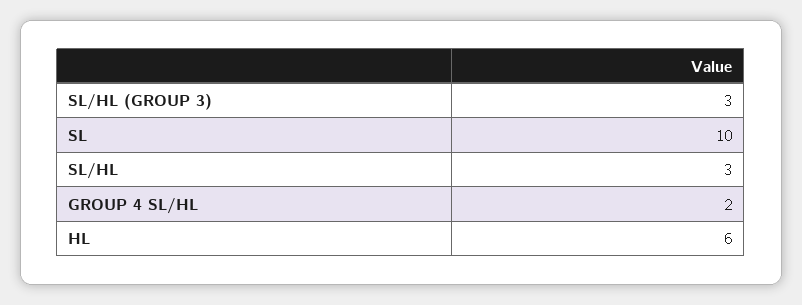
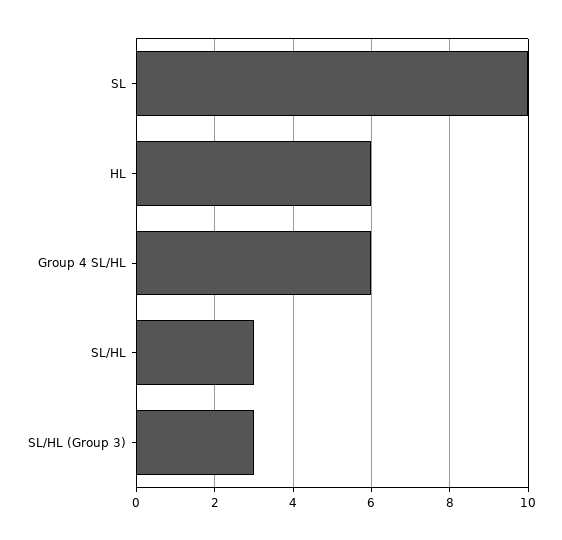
  {
    "SL/HL (GROUP 3)": 3,
    "SL": 10,
    "SL/HL": 3,
-   "GROUP 4 SL/HL": 2,
+   "GROUP 4 SL/HL": 6,
    "HL": 6
  }

